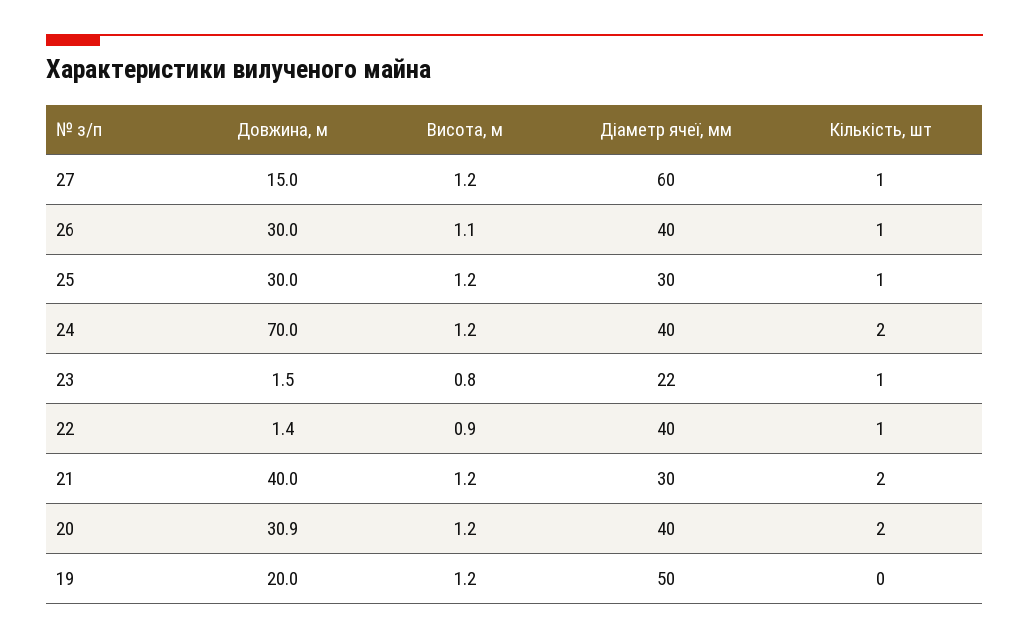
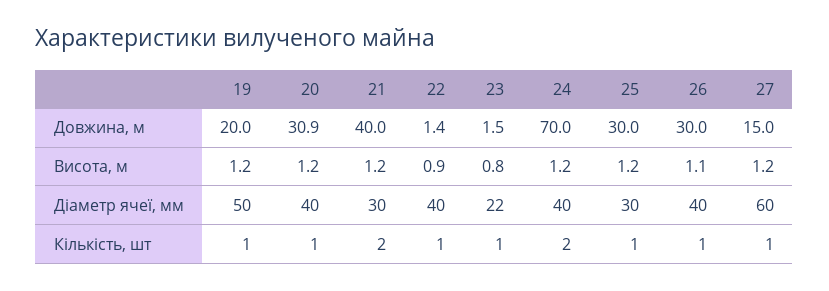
  {
    "Довжина, м": {
      "27": 15,
      "26": 30,
      "25": 30,
      "24": 70,
      "23": 1.5,
      "22": 1.4,
      "21": 40,
      "20": 30.9,
      "19": 20
    },
    "Висота, м": {
      "27": 1.2,
      "26": 1.1,
      "25": 1.2,
      "24": 1.2,
      "23": 0.8,
      "22": 0.9,
      "21": 1.2,
      "20": 1.2,
      "19": 1.2
    },
    "Діаметр ячеї, мм": {
      "27": 60,
      "26": 40,
      "25": 30,
      "24": 40,
      "23": 22,
      "22": 40,
      "21": 30,
      "20": 40,
      "19": 50
    },
    "Кількість, шт": {
      "27": 1,
      "26": 1,
      "25": 1,
      "24": 2,
      "23": 1,
      "22": 1,
      "21": 2,
-     "20": 2,
+     "20": 1,
-     "19": 0
+     "19": 1
    }
  }

